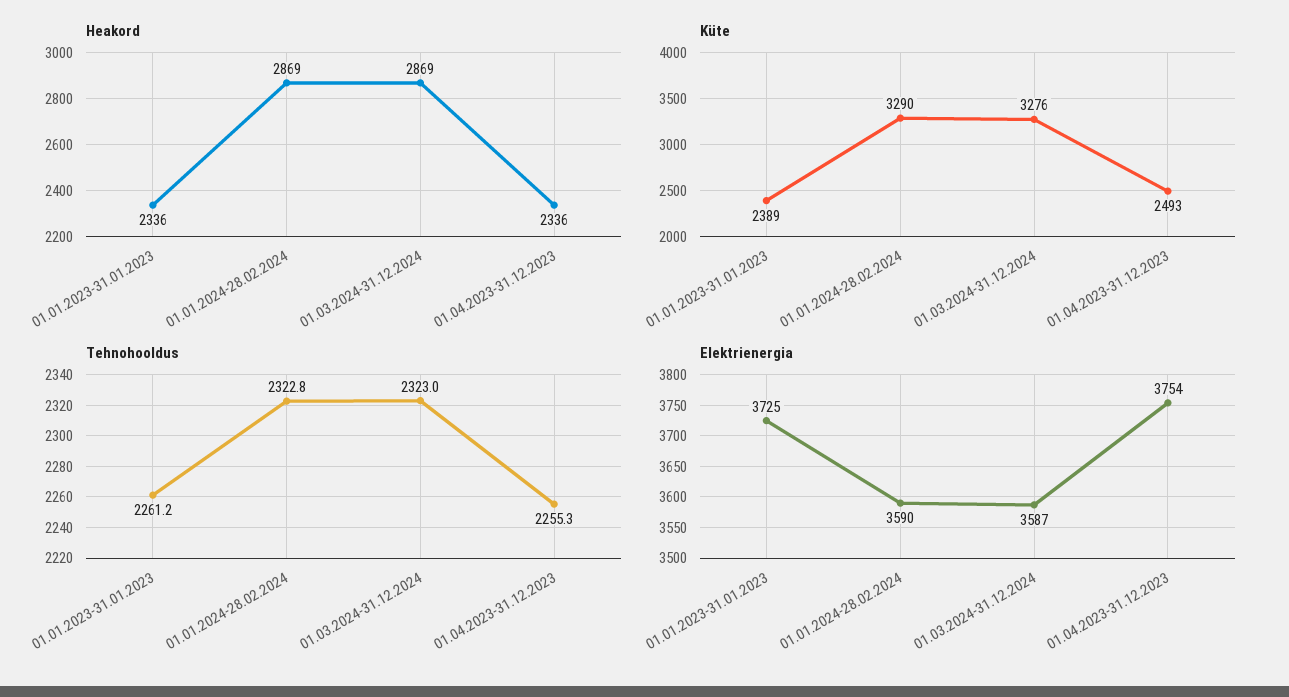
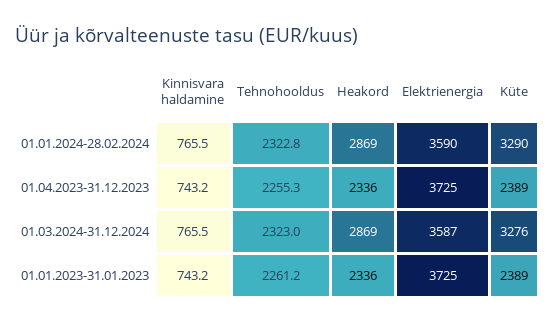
  {
    "Heakord": {
      "01.01.2023-31.01.2023": 2336,
      "01.01.2024-28.02.2024": 2869,
      "01.03.2024-31.12.2024": 2869,
      "01.04.2023-31.12.2023": 2336
    },
    "Küte": {
      "01.01.2023-31.01.2023": 2389,
      "01.01.2024-28.02.2024": 3290,
      "01.03.2024-31.12.2024": 3276,
-     "01.04.2023-31.12.2023": 2493
+     "01.04.2023-31.12.2023": 2389
    },
    "Tehnohooldus": {
      "01.01.2023-31.01.2023": 2261.2,
      "01.01.2024-28.02.2024": 2322.8,
      "01.03.2024-31.12.2024": 2323,
      "01.04.2023-31.12.2023": 2255.3
    },
    "Elektrienergia": {
      "01.01.2023-31.01.2023": 3725,
      "01.01.2024-28.02.2024": 3590,
      "01.03.2024-31.12.2024": 3587,
-     "01.04.2023-31.12.2023": 3754
+     "01.04.2023-31.12.2023": 3725
-   }
+   },
+   "Kinnisvara haldamine": {
+     "01.01.2024-28.02.2024": 765.5,
+     "01.04.2023-31.12.2023": 743.2,
+     "01.03.2024-31.12.2024": 765.5,
+     "01.01.2023-31.01.2023": 743.2
+   }
  }

